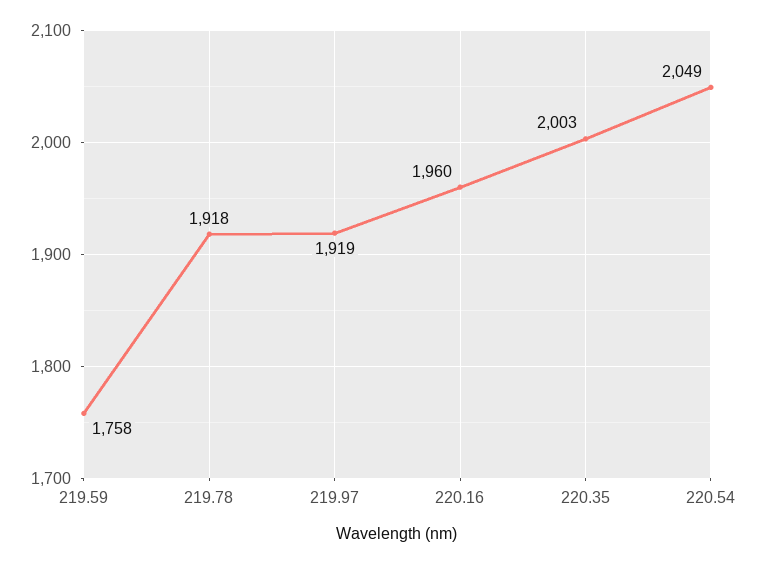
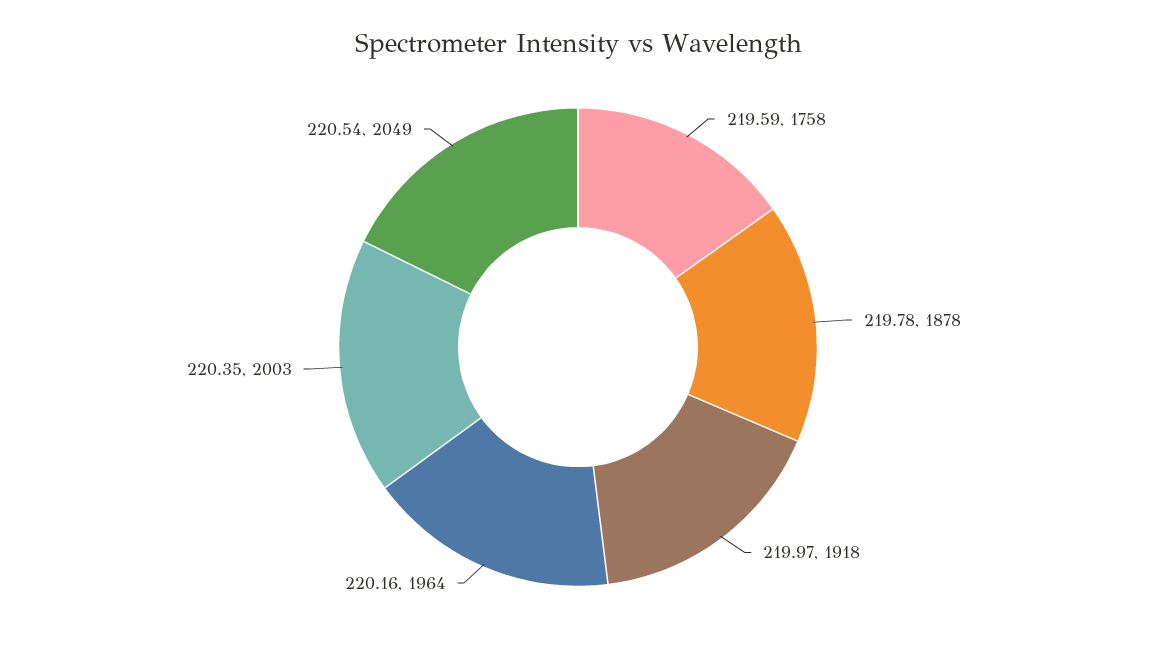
  {
    "219.59": 1758,
-   "219.78": 1918,
+   "219.78": 1878,
-   "219.97": 1919,
+   "219.97": 1918,
-   "220.16": 1960,
+   "220.16": 1964,
    "220.35": 2003,
    "220.54": 2049
  }

